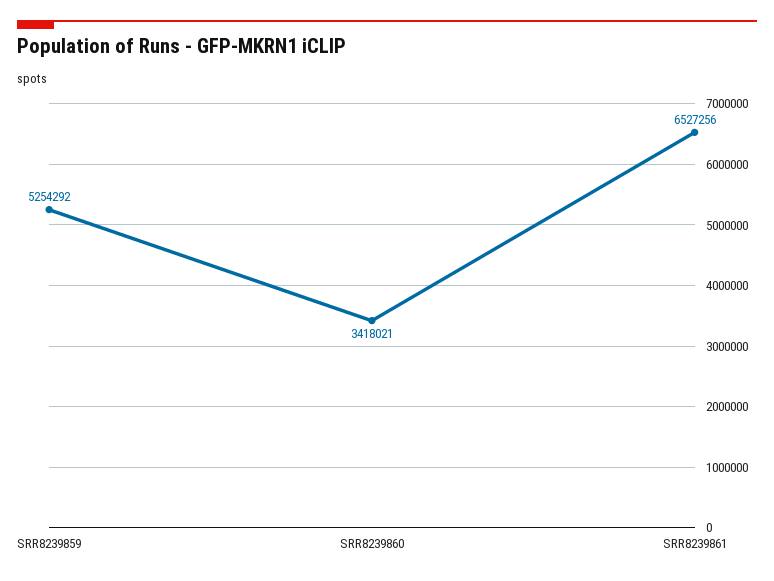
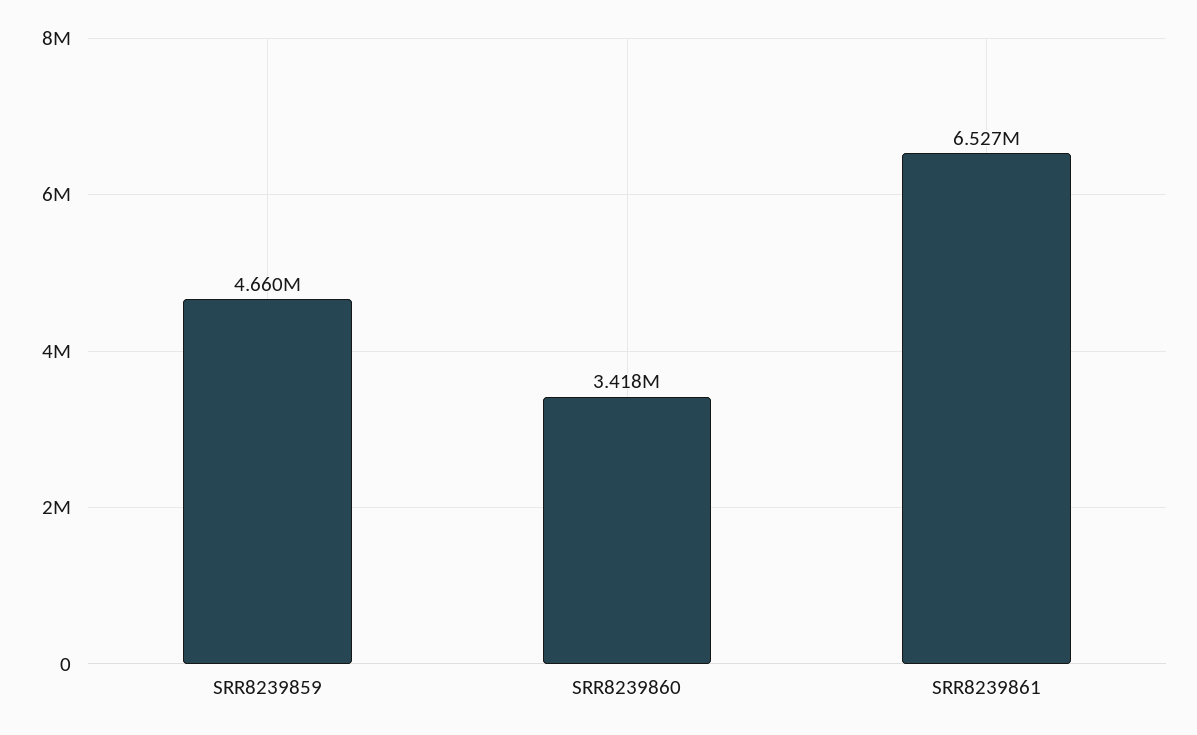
  {
-   "SRR8239859": 5254292,
+   "SRR8239859": 4660000,
    "SRR8239860": 3418021,
    "SRR8239861": 6527256
  }

